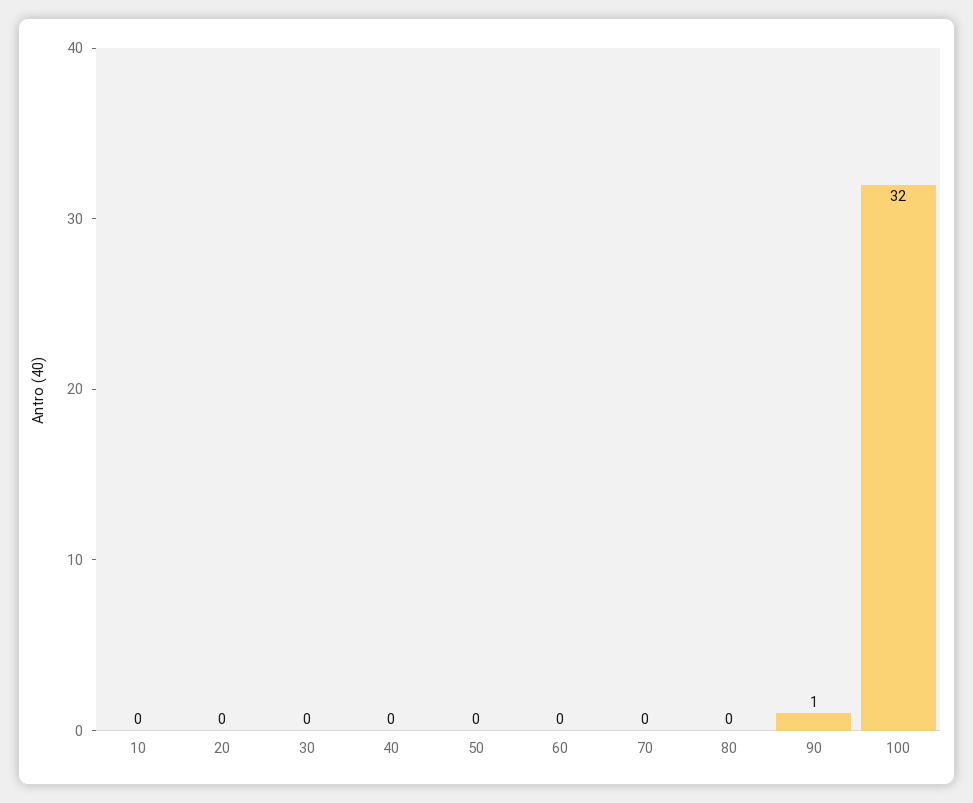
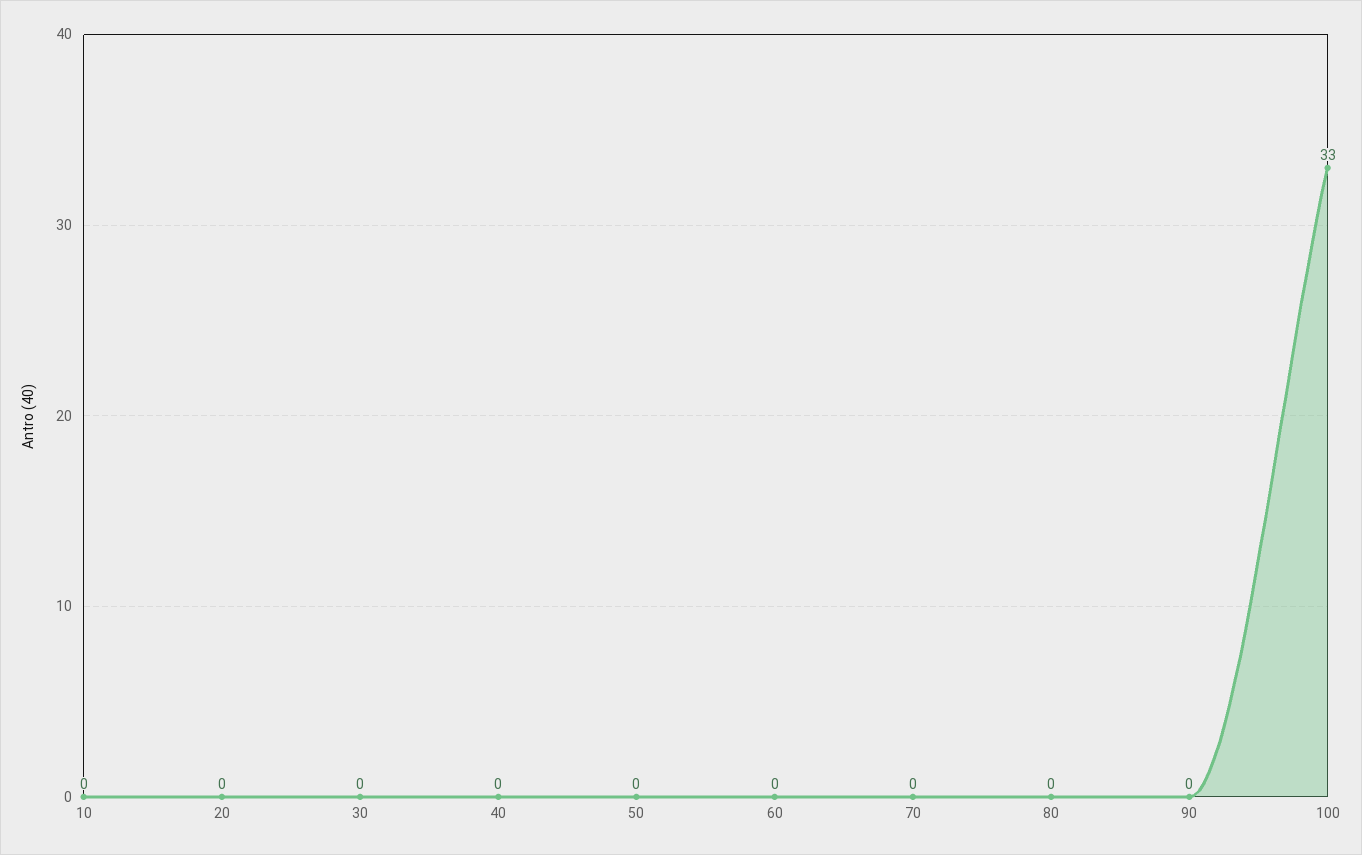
  {
    "10": 0,
    "20": 0,
    "30": 0,
    "40": 0,
    "50": 0,
    "60": 0,
    "70": 0,
    "80": 0,
-   "90": 1,
+   "90": 0,
-   "100": 32
+   "100": 33
  }

